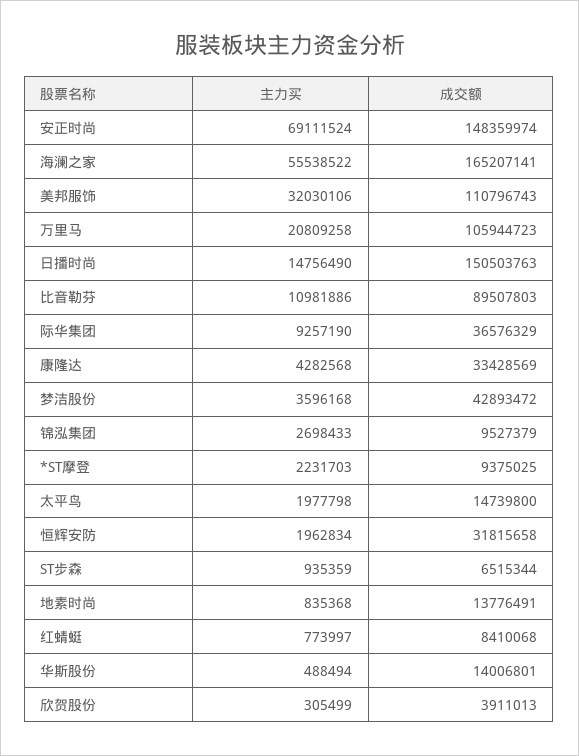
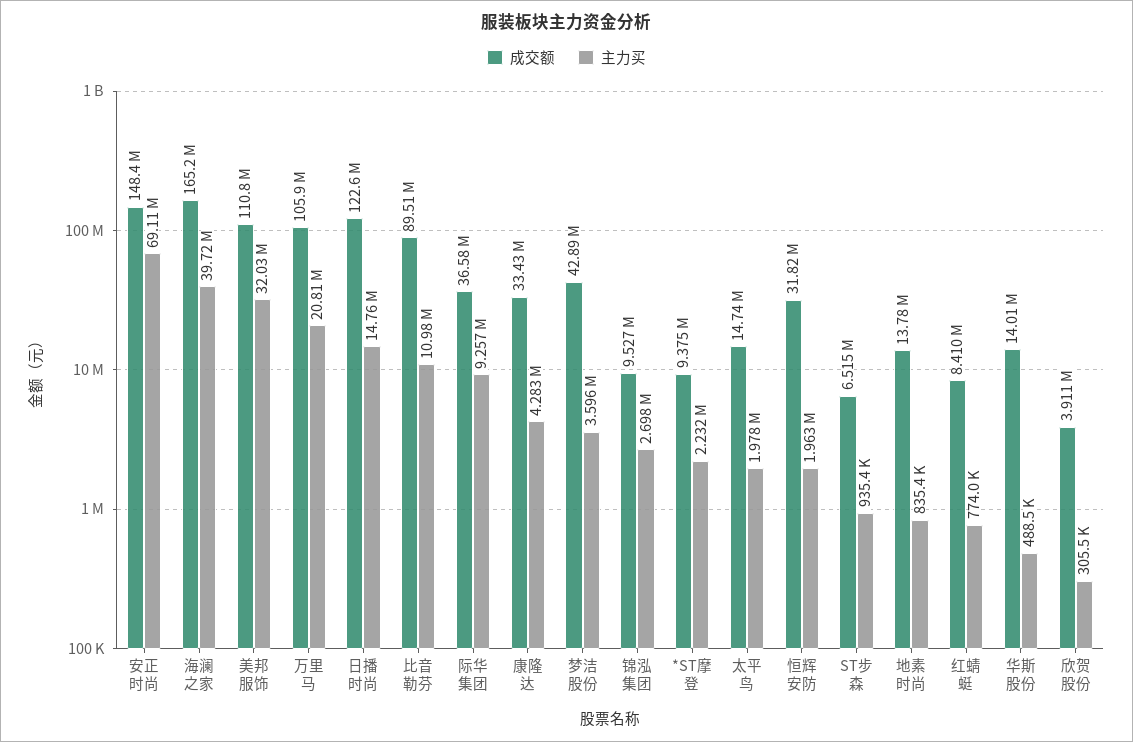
  {
    "主力买": {
      "安正时尚": 69111524,
-     "海澜之家": 55538522,
+     "海澜之家": 39720000,
      "美邦服饰": 32030106,
      "万里马": 20809258,
      "日播时尚": 14756490,
      "比音勒芬": 10981886,
      "际华集团": 9257190,
      "康隆达": 4282568,
      "梦洁股份": 3596168,
      "锦泓集团": 2698433,
      "*ST摩登": 2231703,
      "太平鸟": 1977798,
      "恒辉安防": 1962834,
      "ST步森": 935359,
      "地素时尚": 835368,
      "红蜻蜓": 773997,
      "华斯股份": 488494,
      "欣贺股份": 305499
    },
    "成交额": {
      "安正时尚": 148359974,
      "海澜之家": 165207141,
      "美邦服饰": 110796743,
      "万里马": 105944723,
-     "日播时尚": 150503763,
+     "日播时尚": 122600000,
      "比音勒芬": 89507803,
      "际华集团": 36576329,
      "康隆达": 33428569,
      "梦洁股份": 42893472,
      "锦泓集团": 9527379,
      "*ST摩登": 9375025,
      "太平鸟": 14739800,
      "恒辉安防": 31815658,
      "ST步森": 6515344,
      "地素时尚": 13776491,
      "红蜻蜓": 8410068,
      "华斯股份": 14006801,
      "欣贺股份": 3911013
    }
  }

